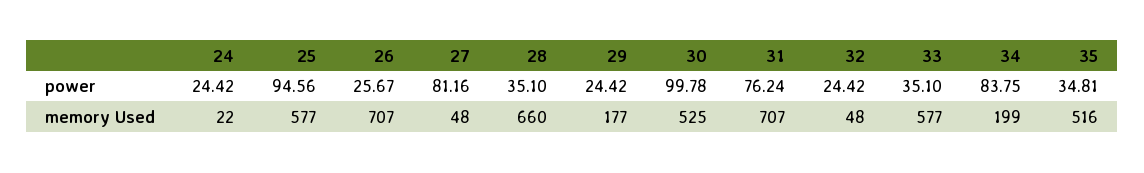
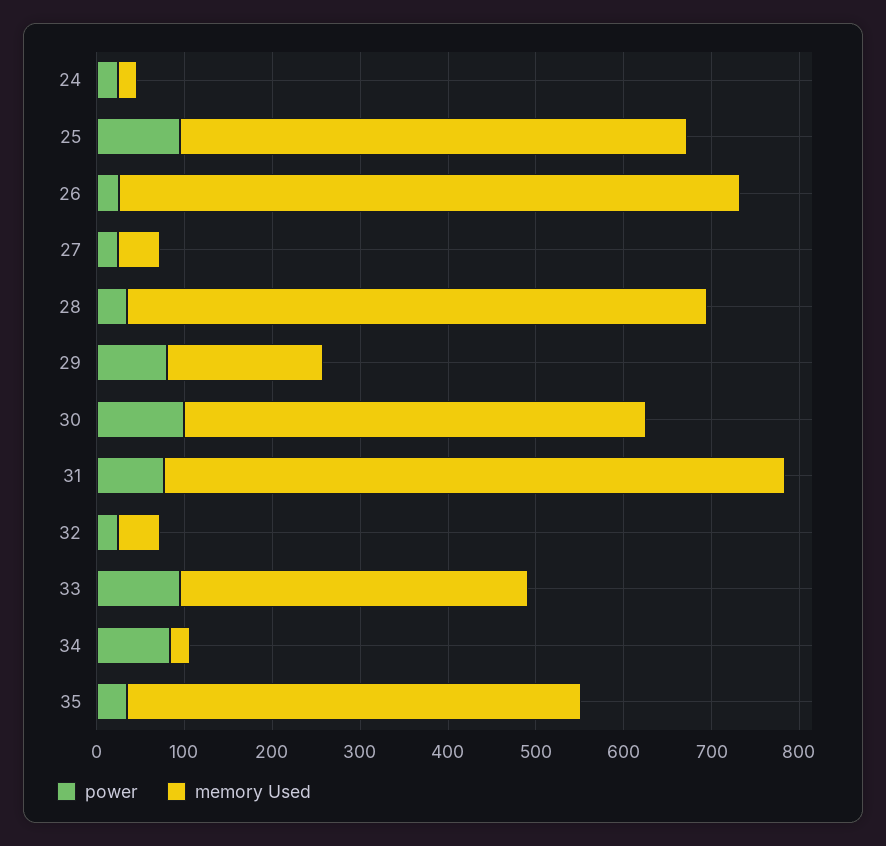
  {
    "power": {
      "24": 24.42,
      "25": 94.56,
      "26": 25.67,
-     "27": 81.16,
+     "27": 20,
      "28": 35.1,
-     "29": 24.42,
+     "29": 80,
      "30": 99.78,
      "31": 76.24,
      "32": 24.42,
-     "33": 35.1,
+     "33": 100,
      "34": 83.75,
      "35": 34.81
    },
    "memory Used": {
      "24": 22,
      "25": 577,
      "26": 707,
      "27": 48,
      "28": 660,
      "29": 177,
      "30": 525,
      "31": 707,
      "32": 48,
-     "33": 577,
+     "33": 400,
-     "34": 199,
+     "34": 20,
      "35": 516
    }
  }

